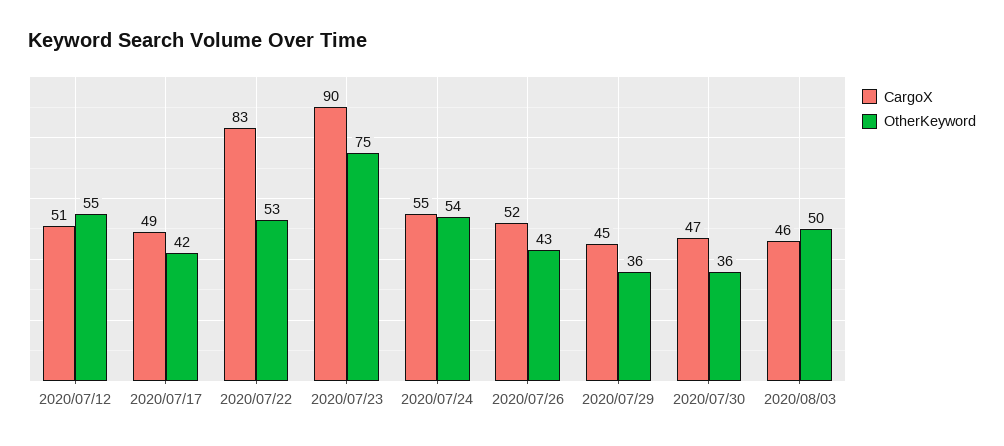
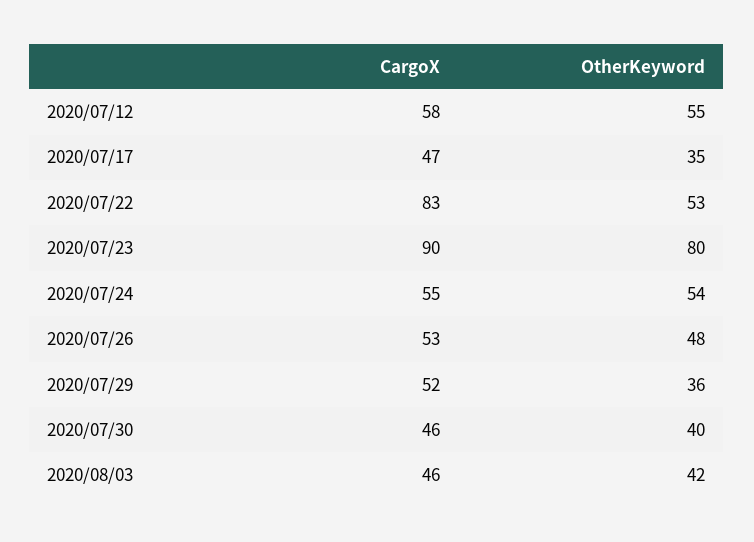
  {
    "CargoX": {
-     "2020/07/12": 51,
+     "2020/07/12": 58,
-     "2020/07/17": 49,
+     "2020/07/17": 47,
      "2020/07/22": 83,
      "2020/07/23": 90,
      "2020/07/24": 55,
-     "2020/07/26": 52,
+     "2020/07/26": 53,
-     "2020/07/29": 45,
+     "2020/07/29": 52,
-     "2020/07/30": 47,
+     "2020/07/30": 46,
      "2020/08/03": 46
    },
    "OtherKeyword": {
      "2020/07/12": 55,
-     "2020/07/17": 42,
+     "2020/07/17": 35,
      "2020/07/22": 53,
-     "2020/07/23": 75,
+     "2020/07/23": 80,
      "2020/07/24": 54,
-     "2020/07/26": 43,
+     "2020/07/26": 48,
      "2020/07/29": 36,
-     "2020/07/30": 36,
+     "2020/07/30": 40,
-     "2020/08/03": 50
+     "2020/08/03": 42
    }
  }

